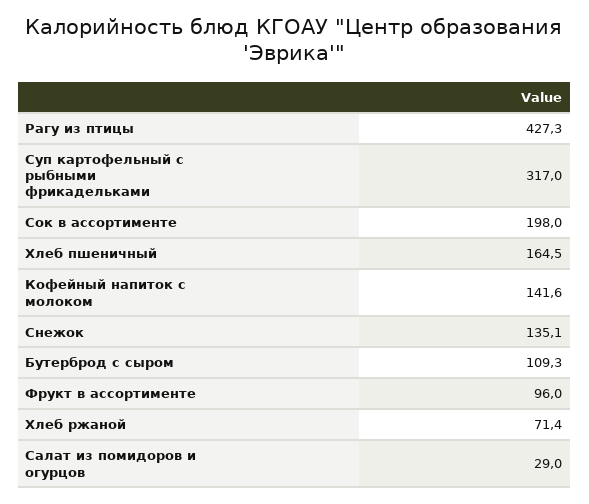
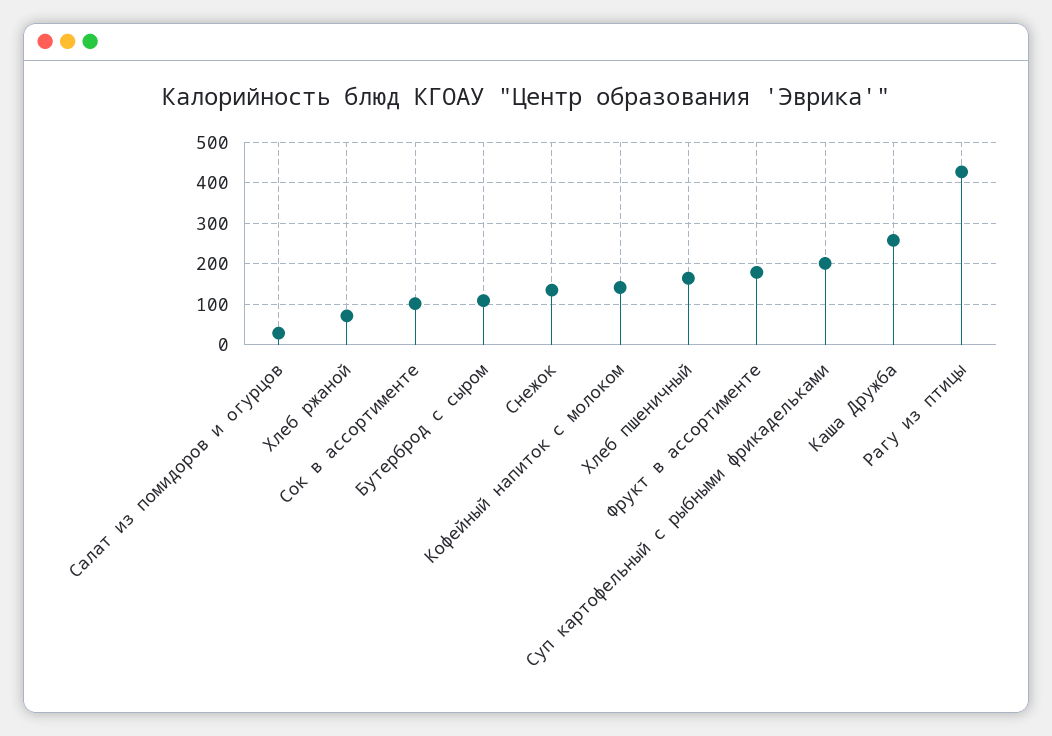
  {
    "Рагу из птицы": 427.3,
-   "Суп картофельный с рыбными фрикадельками": 317,
+   "Суп картофельный с рыбными фрикадельками": 200,
-   "Сок в ассортименте": 198,
+   "Сок в ассортименте": 100,
    "Хлеб пшеничный": 164.5,
    "Кофейный напиток с молоком": 141.6,
    "Снежок": 135.1,
    "Бутерброд с сыром": 109.3,
-   "Фрукт в ассортименте": 96,
+   "Фрукт в ассортименте": 180,
    "Хлеб ржаной": 71.4,
-   "Салат из помидоров и огурцов": 29
+   "Салат из помидоров и огурцов": 29,
+   "Каша Дружба": 260
  }

